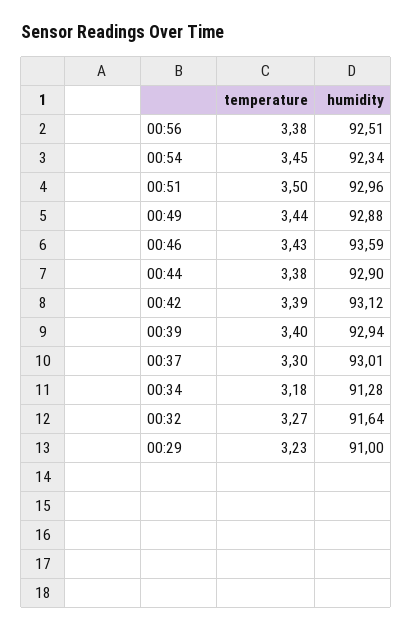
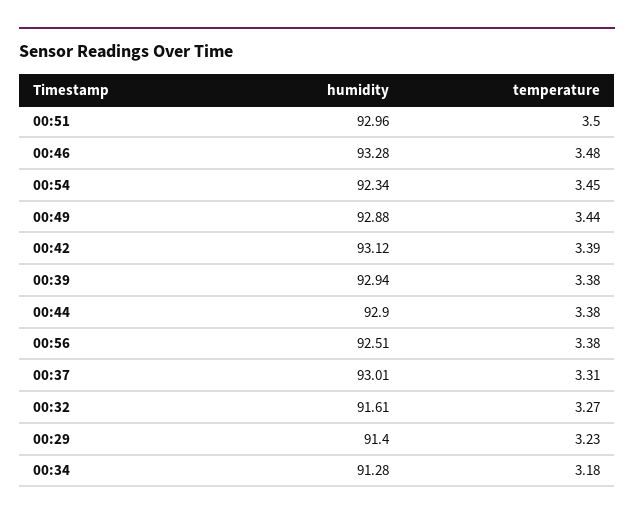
  {
    "temperature": {
      "00:56": 3.38,
      "00:54": 3.45,
      "00:51": 3.5,
      "00:49": 3.44,
-     "00:46": 3.43,
+     "00:46": 3.48,
      "00:44": 3.38,
      "00:42": 3.39,
-     "00:39": 3.4,
+     "00:39": 3.38,
-     "00:37": 3.3,
+     "00:37": 3.31,
      "00:34": 3.18,
      "00:32": 3.27,
      "00:29": 3.23
    },
    "humidity": {
      "00:56": 92.51,
      "00:54": 92.34,
      "00:51": 92.96,
      "00:49": 92.88,
-     "00:46": 93.59,
+     "00:46": 93.28,
      "00:44": 92.9,
      "00:42": 93.12,
      "00:39": 92.94,
      "00:37": 93.01,
      "00:34": 91.28,
-     "00:32": 91.64,
+     "00:32": 91.61,
-     "00:29": 91
+     "00:29": 91.4
    }
  }

